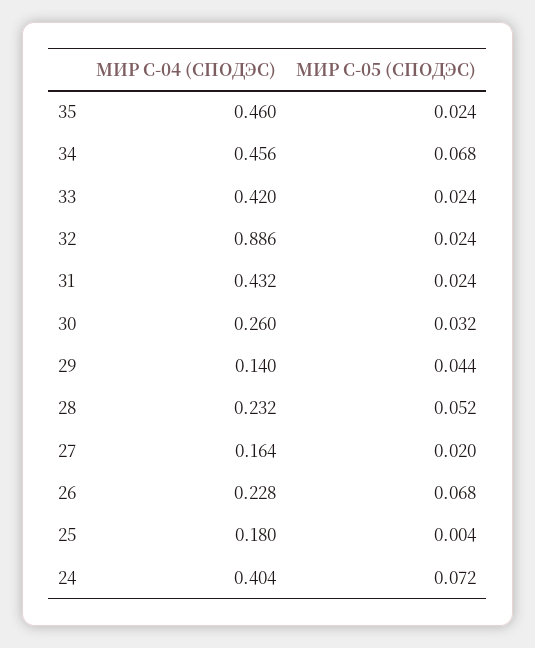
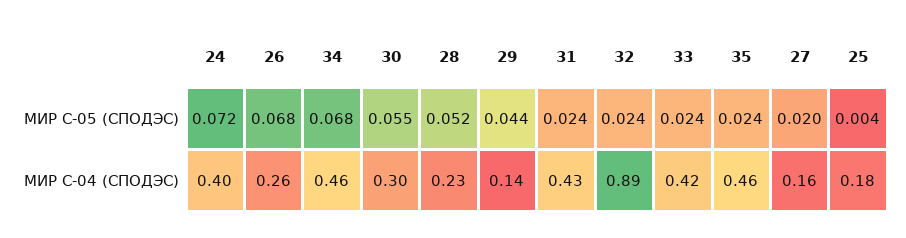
  {
    "МИР С-04 (СПОДЭС)": {
      "35": 0.46,
      "34": 0.456,
      "33": 0.42,
      "32": 0.886,
      "31": 0.432,
-     "30": 0.26,
+     "30": 0.3,
      "29": 0.14,
      "28": 0.232,
      "27": 0.164,
-     "26": 0.228,
+     "26": 0.26,
      "25": 0.18,
      "24": 0.404
    },
    "МИР С-05 (СПОДЭС)": {
      "35": 0.024,
      "34": 0.068,
      "33": 0.024,
      "32": 0.024,
      "31": 0.024,
-     "30": 0.032,
+     "30": 0.055,
      "29": 0.044,
      "28": 0.052,
      "27": 0.02,
      "26": 0.068,
      "25": 0.004,
      "24": 0.072
    }
  }

